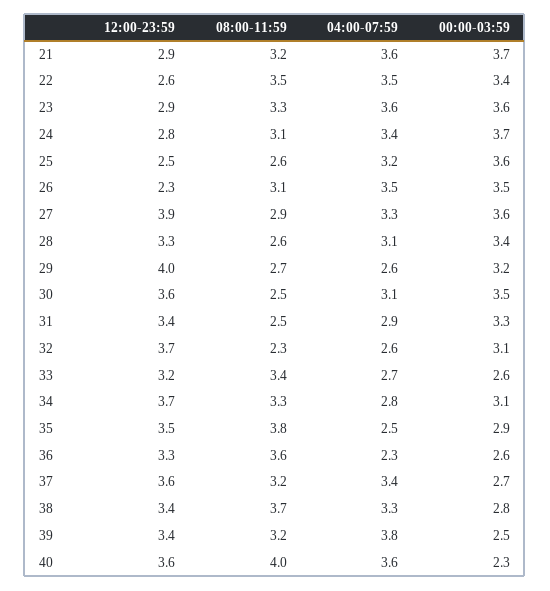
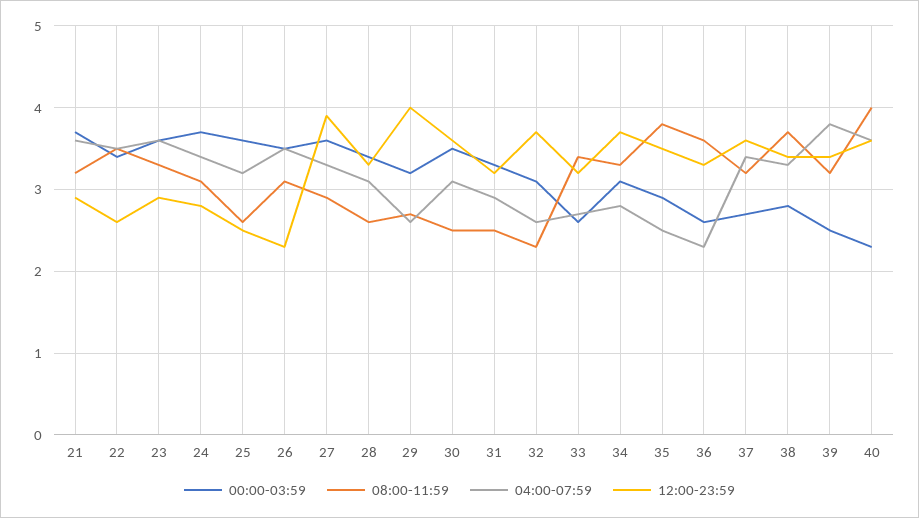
  {
    "12:00-23:59": {
      "21": 2.9,
      "22": 2.6,
      "23": 2.9,
      "24": 2.8,
      "25": 2.5,
      "26": 2.3,
      "27": 3.9,
      "28": 3.3,
      "29": 4,
      "30": 3.6,
-     "31": 3.4,
+     "31": 3.2,
      "32": 3.7,
      "33": 3.2,
      "34": 3.7,
      "35": 3.5,
      "36": 3.3,
      "37": 3.6,
      "38": 3.4,
      "39": 3.4,
      "40": 3.6
    },
    "08:00-11:59": {
      "21": 3.2,
      "22": 3.5,
      "23": 3.3,
      "24": 3.1,
      "25": 2.6,
      "26": 3.1,
      "27": 2.9,
      "28": 2.6,
      "29": 2.7,
      "30": 2.5,
      "31": 2.5,
      "32": 2.3,
      "33": 3.4,
      "34": 3.3,
      "35": 3.8,
      "36": 3.6,
      "37": 3.2,
      "38": 3.7,
      "39": 3.2,
      "40": 4
    },
    "04:00-07:59": {
      "21": 3.6,
      "22": 3.5,
      "23": 3.6,
      "24": 3.4,
      "25": 3.2,
      "26": 3.5,
      "27": 3.3,
      "28": 3.1,
      "29": 2.6,
      "30": 3.1,
      "31": 2.9,
      "32": 2.6,
      "33": 2.7,
      "34": 2.8,
      "35": 2.5,
      "36": 2.3,
      "37": 3.4,
      "38": 3.3,
      "39": 3.8,
      "40": 3.6
    },
    "00:00-03:59": {
      "21": 3.7,
      "22": 3.4,
      "23": 3.6,
      "24": 3.7,
      "25": 3.6,
      "26": 3.5,
      "27": 3.6,
      "28": 3.4,
      "29": 3.2,
      "30": 3.5,
      "31": 3.3,
      "32": 3.1,
      "33": 2.6,
      "34": 3.1,
      "35": 2.9,
      "36": 2.6,
      "37": 2.7,
      "38": 2.8,
      "39": 2.5,
      "40": 2.3
    }
  }

